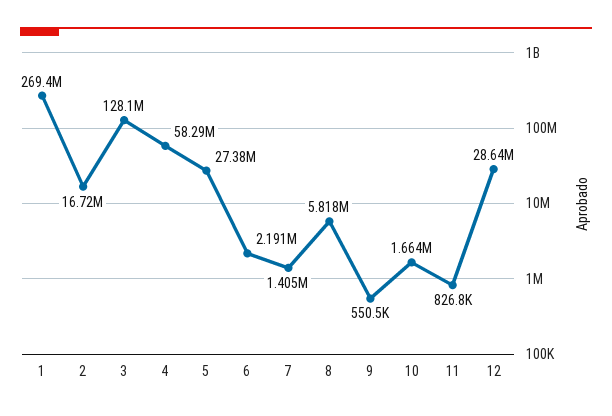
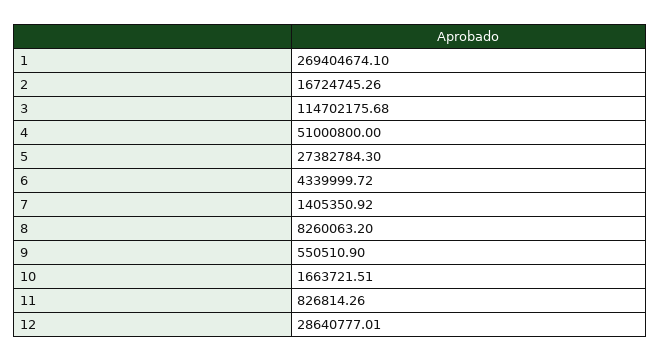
  {
    "1": 269404674.1,
    "2": 16724745.26,
-   "3": 128100000,
+   "3": 114702175.68,
-   "4": 58290000,
+   "4": 51000800,
    "5": 27382784.3,
-   "6": 2191000,
+   "6": 4339999.72,
    "7": 1405350.92,
-   "8": 5818000,
+   "8": 8260063.2,
    "9": 550510.9,
    "10": 1663721.51,
    "11": 826814.26,
    "12": 28640777.01
  }

